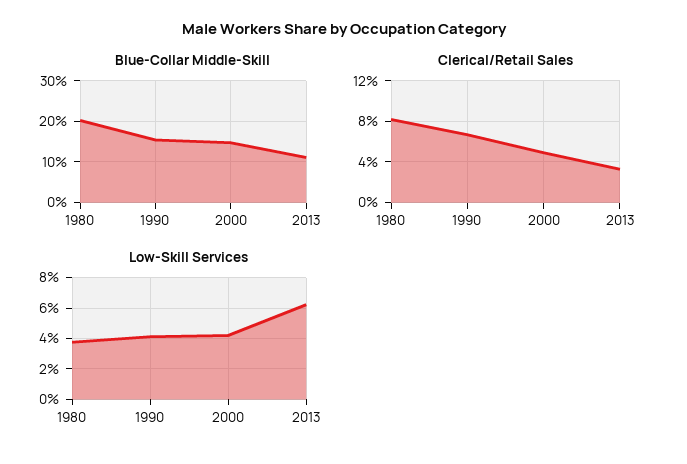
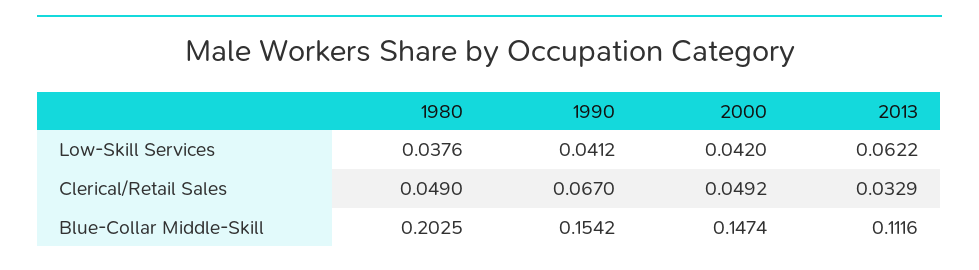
  {
    "Blue-Collar Middle-Skill": {
      "1980": 0.2025,
      "1990": 0.1542,
      "2000": 0.1474,
      "2013": 0.1116
    },
    "Clerical/Retail Sales": {
-     "1980": 0.08,
+     "1980": 0.049,
      "1990": 0.067,
      "2000": 0.0492,
      "2013": 0.0329
    },
    "Low-Skill Services": {
      "1980": 0.0376,
      "1990": 0.0412,
      "2000": 0.042,
      "2013": 0.0622
    }
  }

